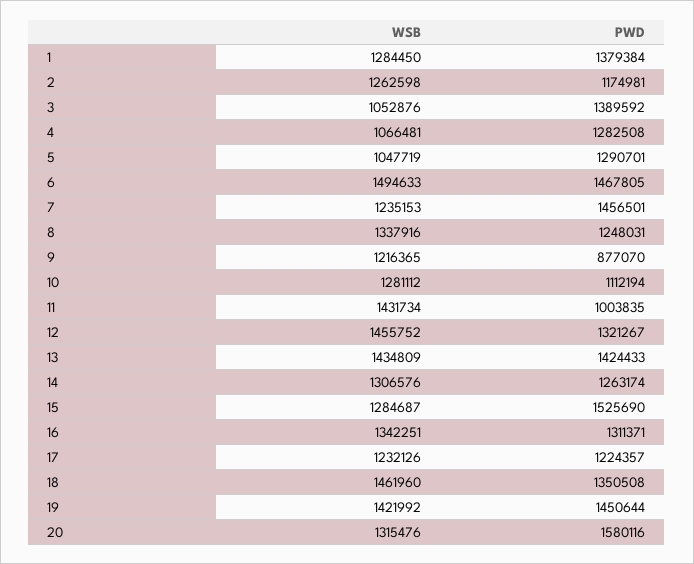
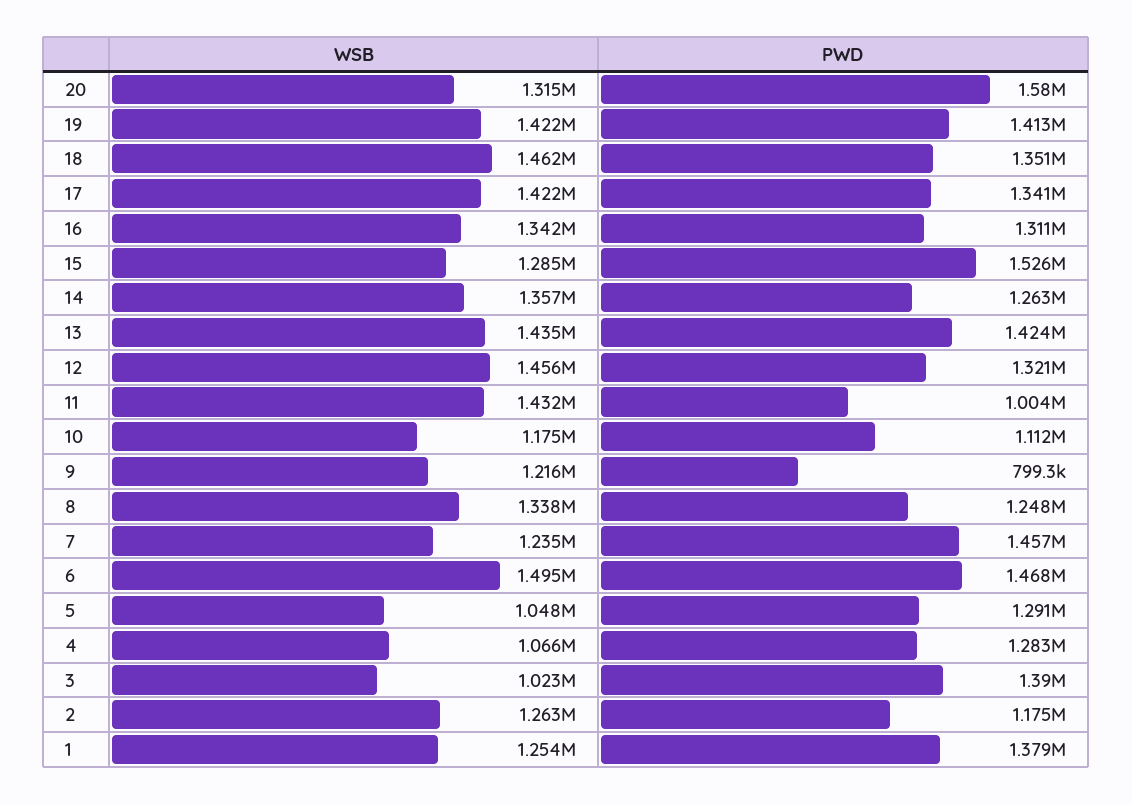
  {
    "WSB": {
-     "1": 1284450,
+     "1": 1254000,
      "2": 1262598,
-     "3": 1052876,
+     "3": 1023000,
      "4": 1066481,
      "5": 1047719,
      "6": 1494633,
      "7": 1235153,
      "8": 1337916,
      "9": 1216365,
-     "10": 1281112,
+     "10": 1175000,
      "11": 1431734,
      "12": 1455752,
      "13": 1434809,
-     "14": 1306576,
+     "14": 1357000,
      "15": 1284687,
      "16": 1342251,
-     "17": 1232126,
+     "17": 1422000,
      "18": 1461960,
      "19": 1421992,
      "20": 1315476
    },
    "PWD": {
      "1": 1379384,
      "2": 1174981,
      "3": 1389592,
      "4": 1282508,
      "5": 1290701,
      "6": 1467805,
      "7": 1456501,
      "8": 1248031,
-     "9": 877070,
+     "9": 799300,
      "10": 1112194,
      "11": 1003835,
      "12": 1321267,
      "13": 1424433,
      "14": 1263174,
      "15": 1525690,
      "16": 1311371,
-     "17": 1224357,
+     "17": 1341000,
      "18": 1350508,
-     "19": 1450644,
+     "19": 1413000,
      "20": 1580116
    }
  }

